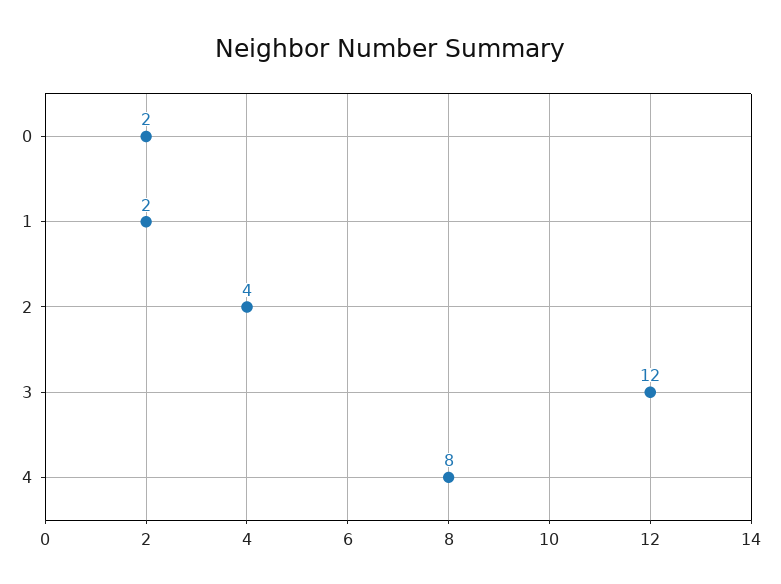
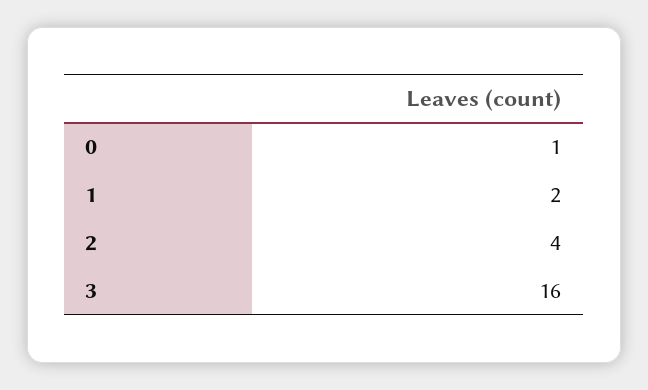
  {
-   "0": 2,
+   "0": 1,
    "1": 2,
    "2": 4,
-   "3": 12,
+   "3": 16
-   "4": 8
  }

